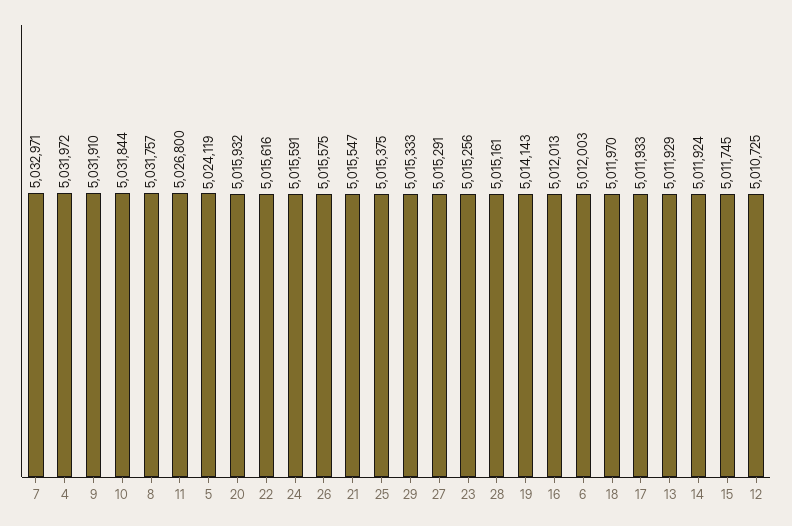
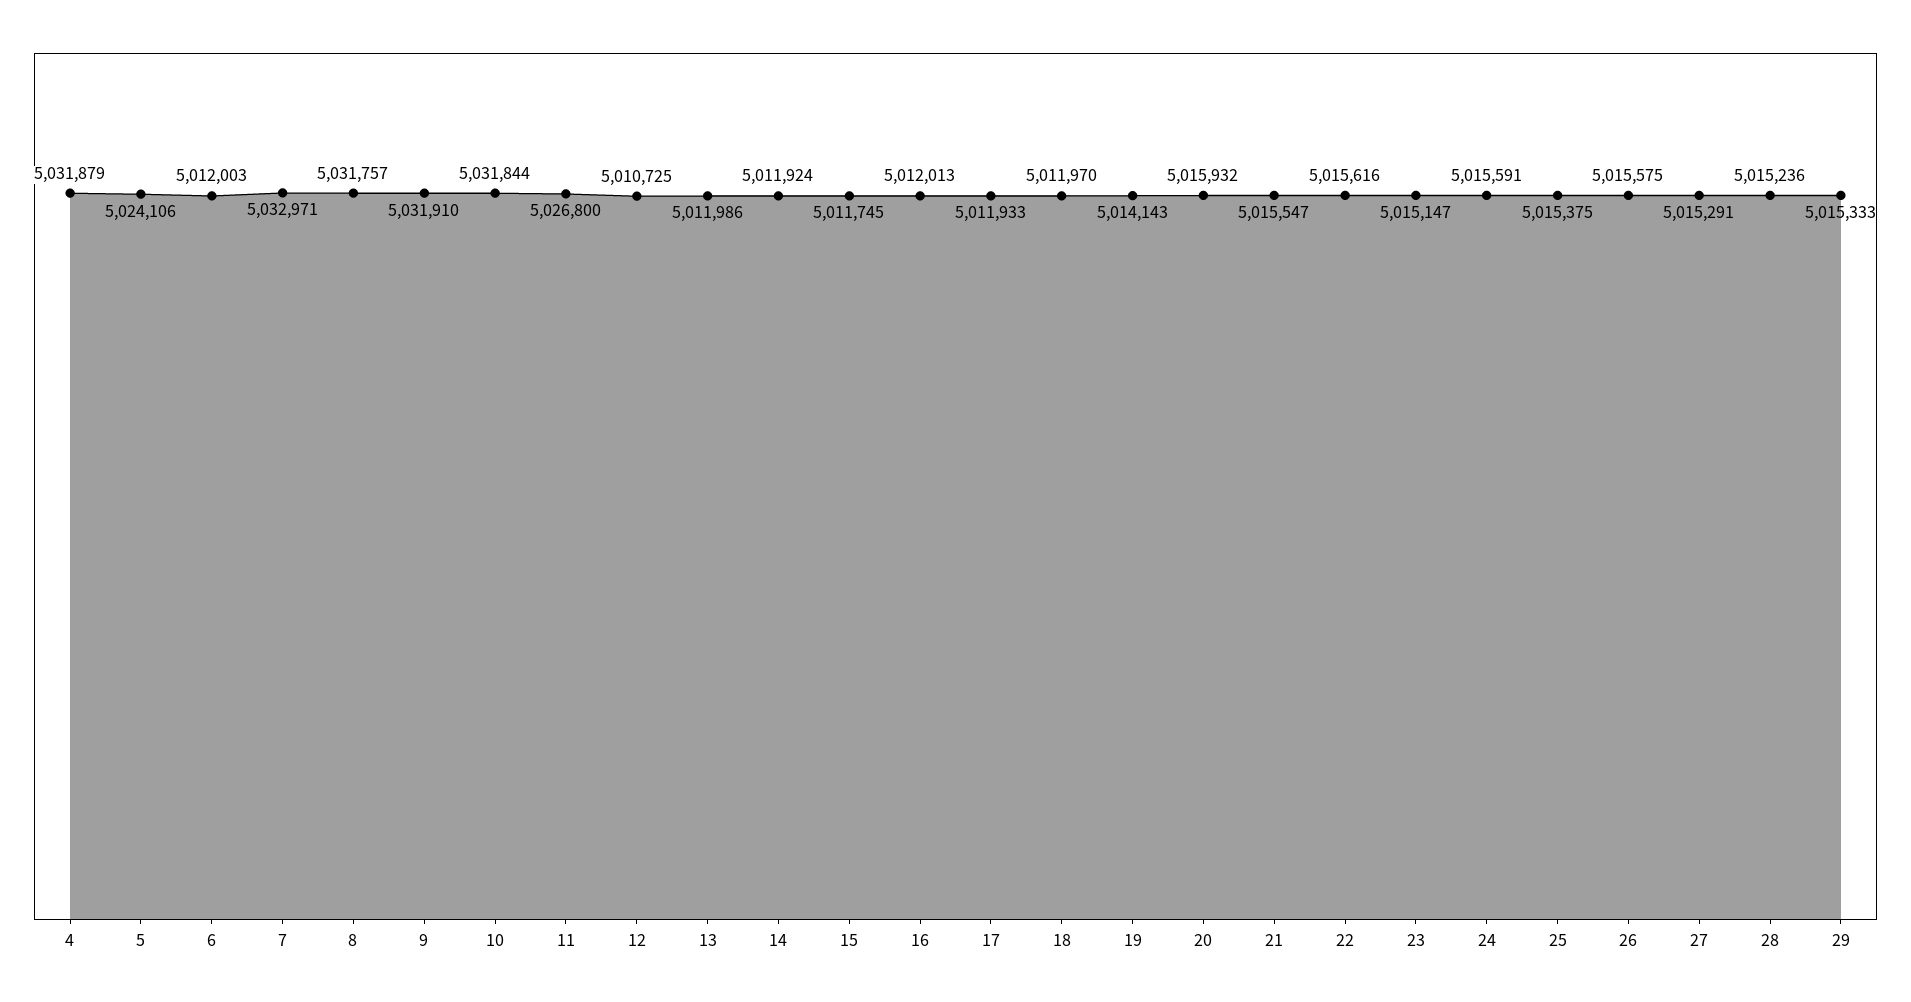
  {
    "7": 5032971,
-   "4": 5031972,
+   "4": 5031879,
    "9": 5031910,
    "10": 5031844,
    "8": 5031757,
    "11": 5026800,
-   "5": 5024119,
+   "5": 5024106,
    "20": 5015932,
    "22": 5015616,
    "24": 5015591,
    "26": 5015575,
    "21": 5015547,
    "25": 5015375,
    "29": 5015333,
    "27": 5015291,
-   "23": 5015256,
+   "23": 5015147,
-   "28": 5015161,
+   "28": 5015236,
    "19": 5014143,
    "16": 5012013,
    "6": 5012003,
    "18": 5011970,
    "17": 5011933,
-   "13": 5011929,
+   "13": 5011986,
    "14": 5011924,
    "15": 5011745,
    "12": 5010725
  }

